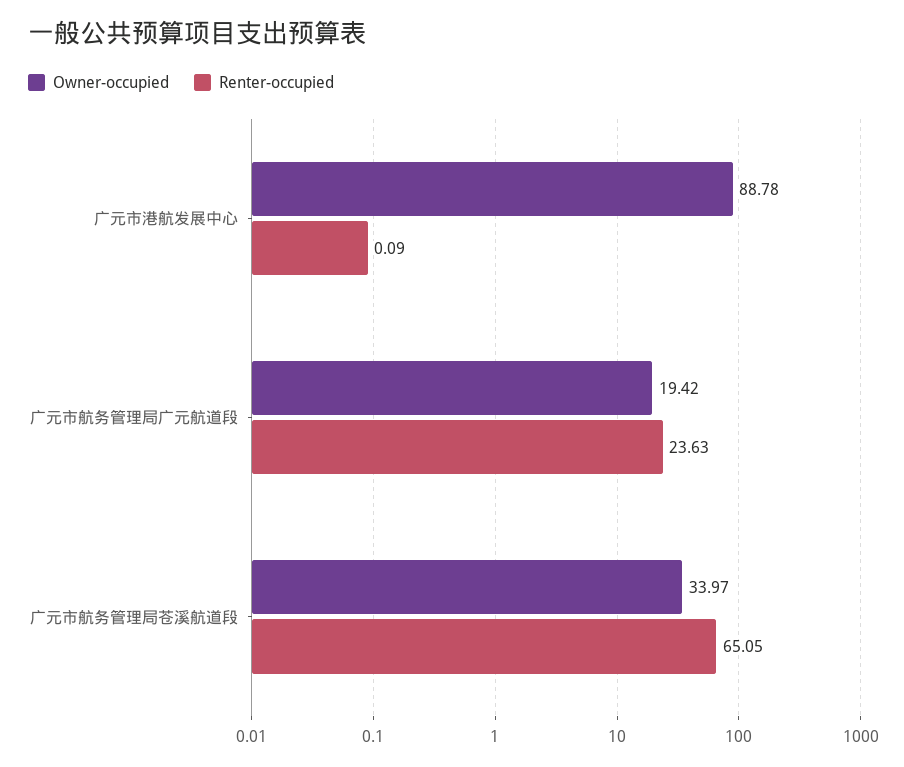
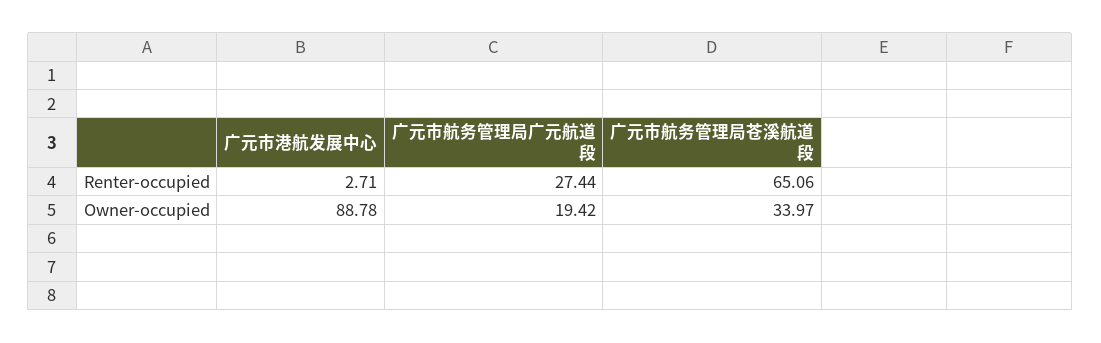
  {
    "Owner-occupied": {
      "广元市港航发展中心": 88.78,
      "广元市航务管理局广元航道段": 19.42,
      "广元市航务管理局苍溪航道段": 33.97
    },
    "Renter-occupied": {
-     "广元市港航发展中心": 0.09,
+     "广元市港航发展中心": 2.71,
-     "广元市航务管理局广元航道段": 23.63,
+     "广元市航务管理局广元航道段": 27.44,
-     "广元市航务管理局苍溪航道段": 65.05
+     "广元市航务管理局苍溪航道段": 65.06
    }
  }

